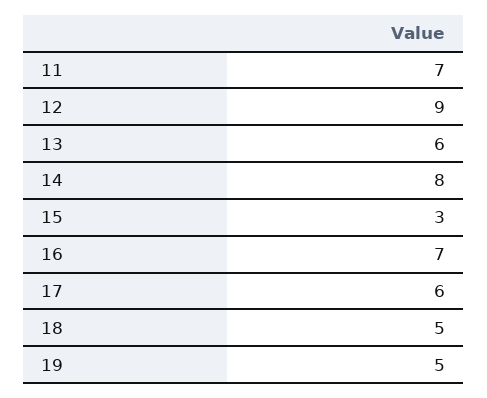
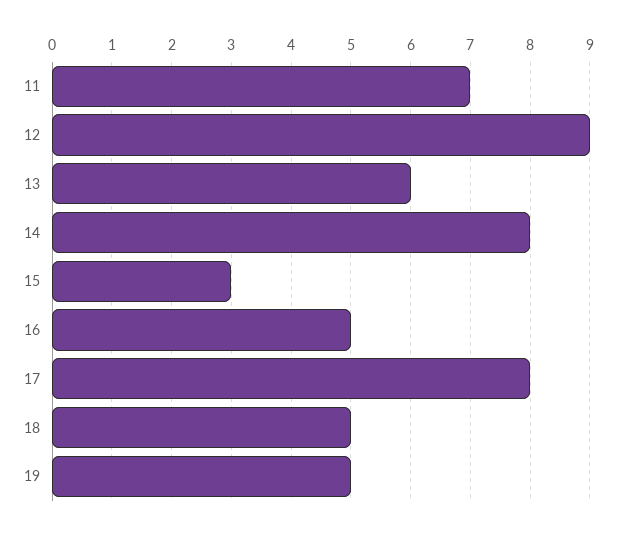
  {
    "11": 7,
    "12": 9,
    "13": 6,
    "14": 8,
    "15": 3,
-   "16": 7,
+   "16": 5,
-   "17": 6,
+   "17": 8,
    "18": 5,
    "19": 5
  }

